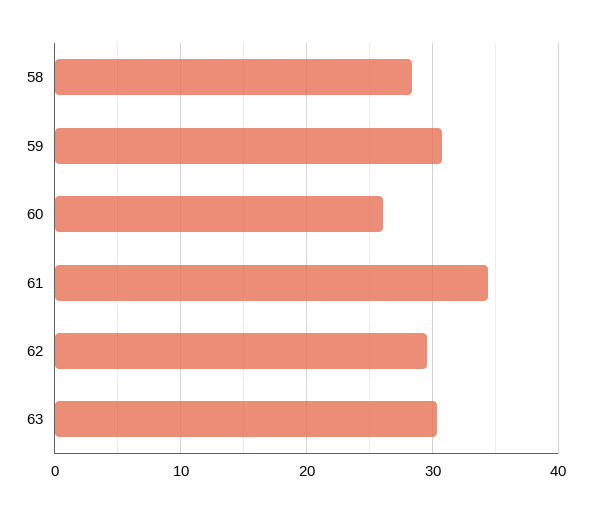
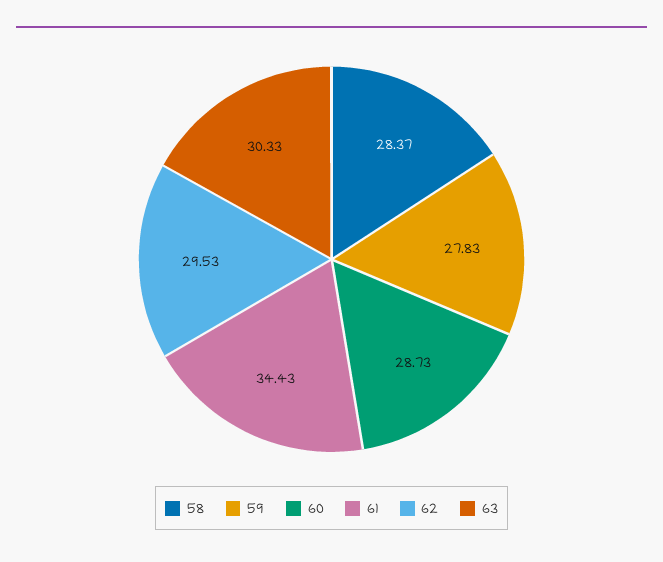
  {
    "58": 28.37,
-   "59": 31,
+   "59": 27.83,
-   "60": 26,
+   "60": 28.73,
    "61": 34.43,
    "62": 29.53,
    "63": 30.33
  }

